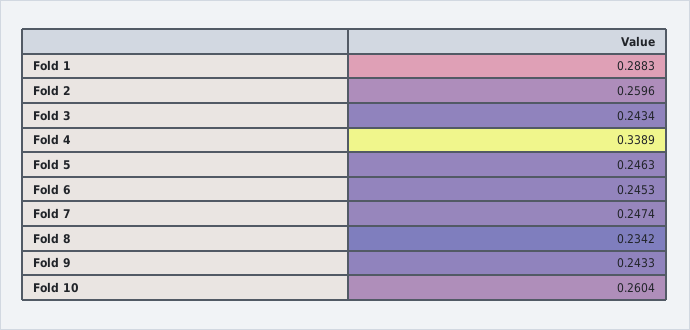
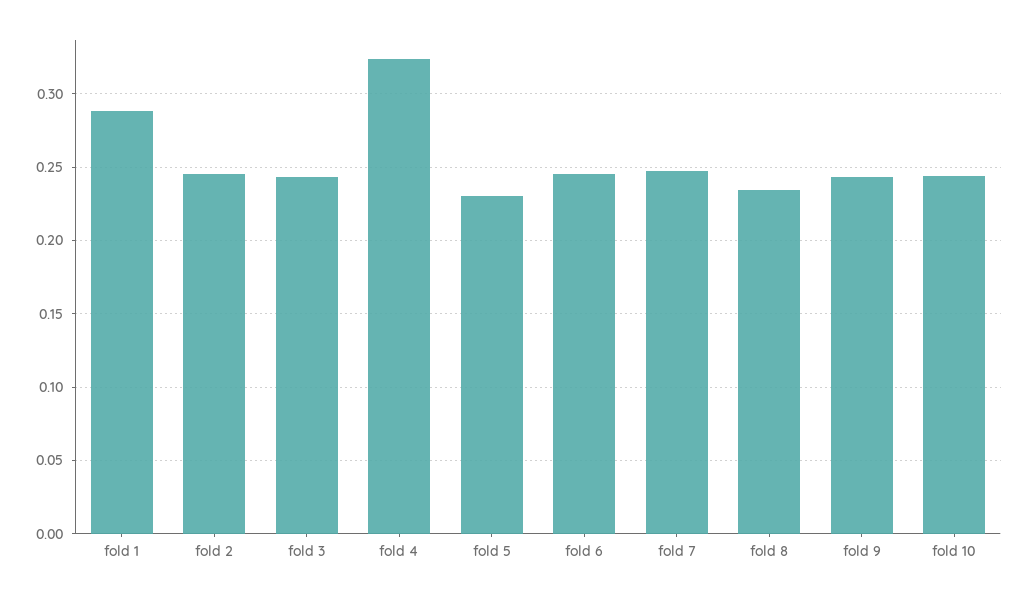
  {
    "Fold 1": 0.2883,
-   "Fold 2": 0.2596,
+   "Fold 2": 0.245,
    "Fold 3": 0.2434,
-   "Fold 4": 0.3389,
+   "Fold 4": 0.325,
-   "Fold 5": 0.2463,
+   "Fold 5": 0.23,
    "Fold 6": 0.2453,
    "Fold 7": 0.2474,
    "Fold 8": 0.2342,
    "Fold 9": 0.2433,
-   "Fold 10": 0.2604
+   "Fold 10": 0.245
  }

